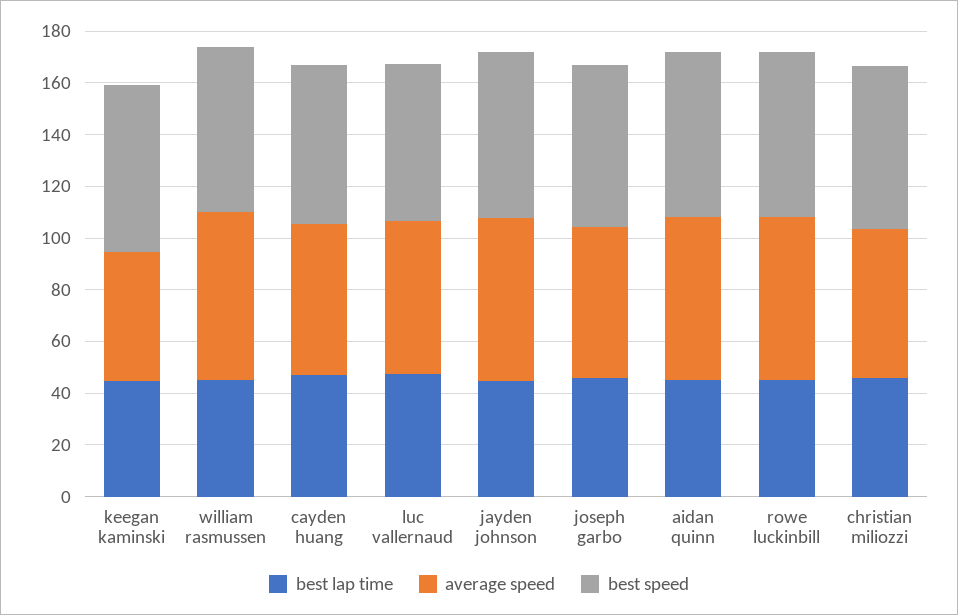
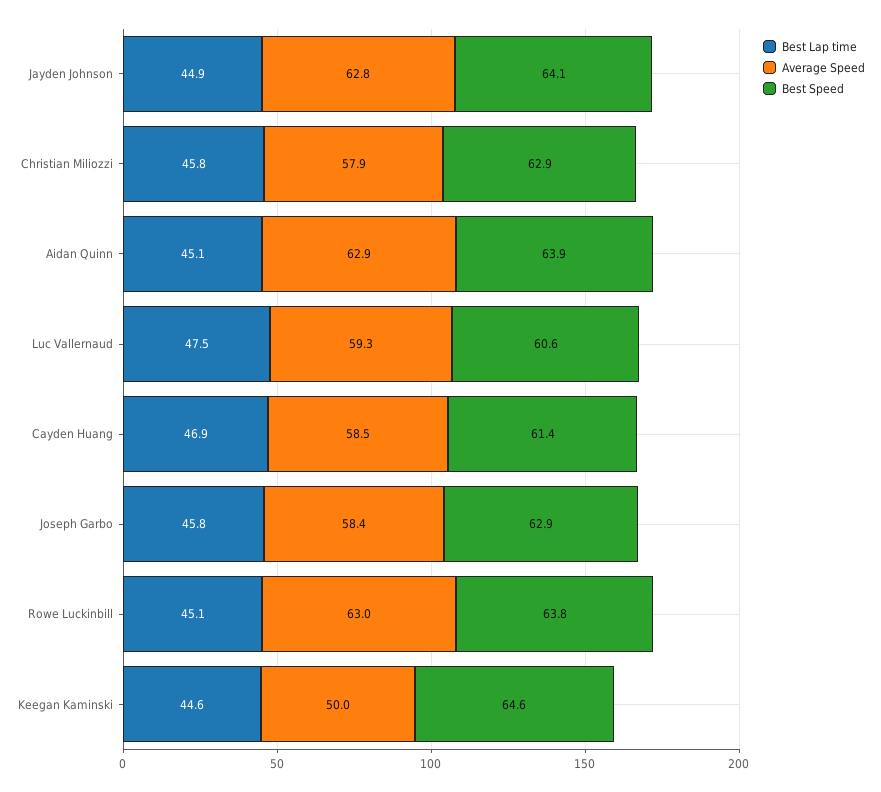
  {
    "best lap time": {
      "keegan kaminski": 44.6,
-     "william rasmussen": 45,
      "cayden huang": 46.9,
      "luc vallernaud": 47.5,
      "jayden johnson": 44.9,
      "joseph garbo": 45.8,
      "aidan quinn": 45.1,
      "rowe luckinbill": 45.1,
      "christian miliozzi": 45.8
    },
    "average speed": {
      "keegan kaminski": 50,
-     "william rasmussen": 65,
      "cayden huang": 58.5,
      "luc vallernaud": 59.3,
      "jayden johnson": 62.8,
      "joseph garbo": 58.4,
      "aidan quinn": 62.9,
      "rowe luckinbill": 63,
      "christian miliozzi": 57.9
    },
    "best speed": {
      "keegan kaminski": 64.6,
-     "william rasmussen": 65,
      "cayden huang": 61.4,
      "luc vallernaud": 60.6,
      "jayden johnson": 64.1,
      "joseph garbo": 62.9,
      "aidan quinn": 63.9,
      "rowe luckinbill": 63.8,
      "christian miliozzi": 62.9
    }
  }

